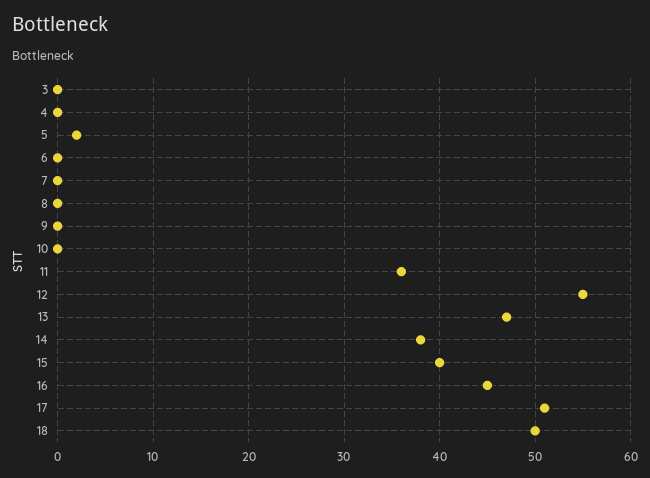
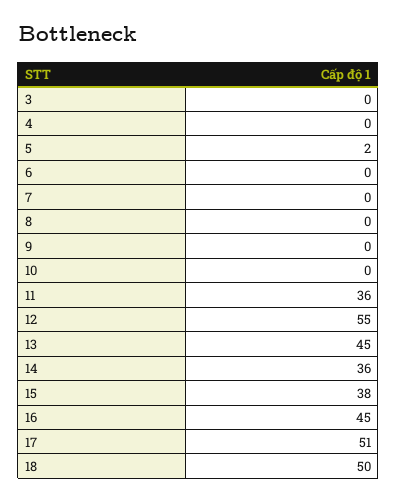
  {
    "3": 0,
    "4": 0,
    "5": 2,
    "6": 0,
    "7": 0,
    "8": 0,
    "9": 0,
    "10": 0,
    "11": 36,
    "12": 55,
-   "13": 47,
+   "13": 45,
-   "14": 38,
+   "14": 36,
-   "15": 40,
+   "15": 38,
    "16": 45,
    "17": 51,
    "18": 50
  }

